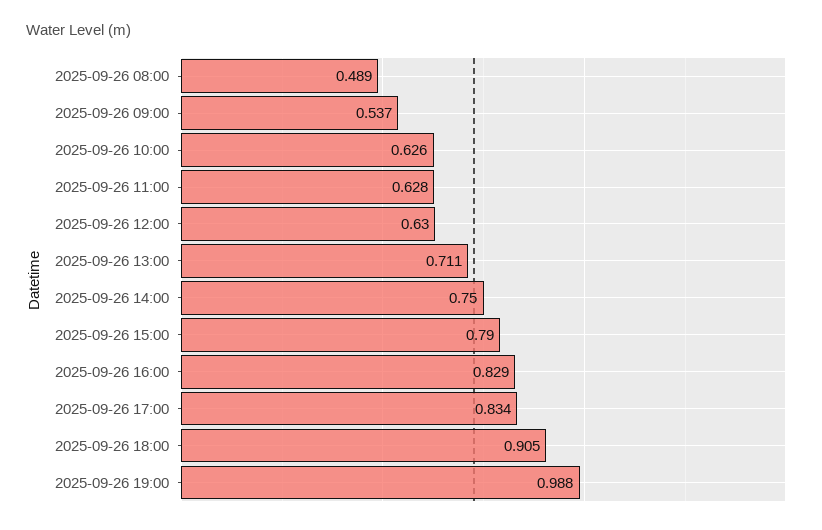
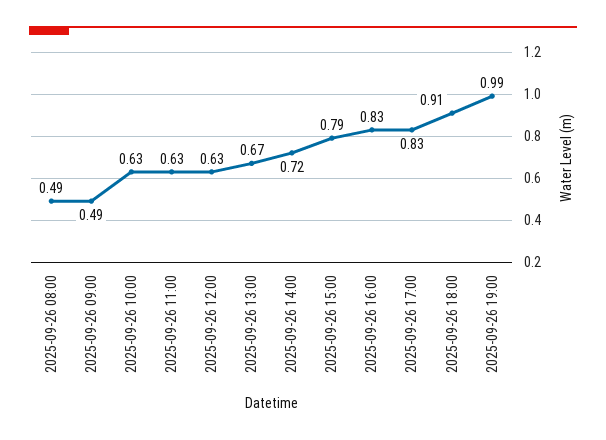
  {
    "2025-09-26 08:00": 0.489,
-   "2025-09-26 09:00": 0.537,
+   "2025-09-26 09:00": 0.49,
    "2025-09-26 10:00": 0.626,
    "2025-09-26 11:00": 0.628,
    "2025-09-26 12:00": 0.63,
-   "2025-09-26 13:00": 0.711,
+   "2025-09-26 13:00": 0.67,
-   "2025-09-26 14:00": 0.75,
+   "2025-09-26 14:00": 0.72,
    "2025-09-26 15:00": 0.79,
    "2025-09-26 16:00": 0.829,
    "2025-09-26 17:00": 0.834,
    "2025-09-26 18:00": 0.905,
    "2025-09-26 19:00": 0.988
  }

